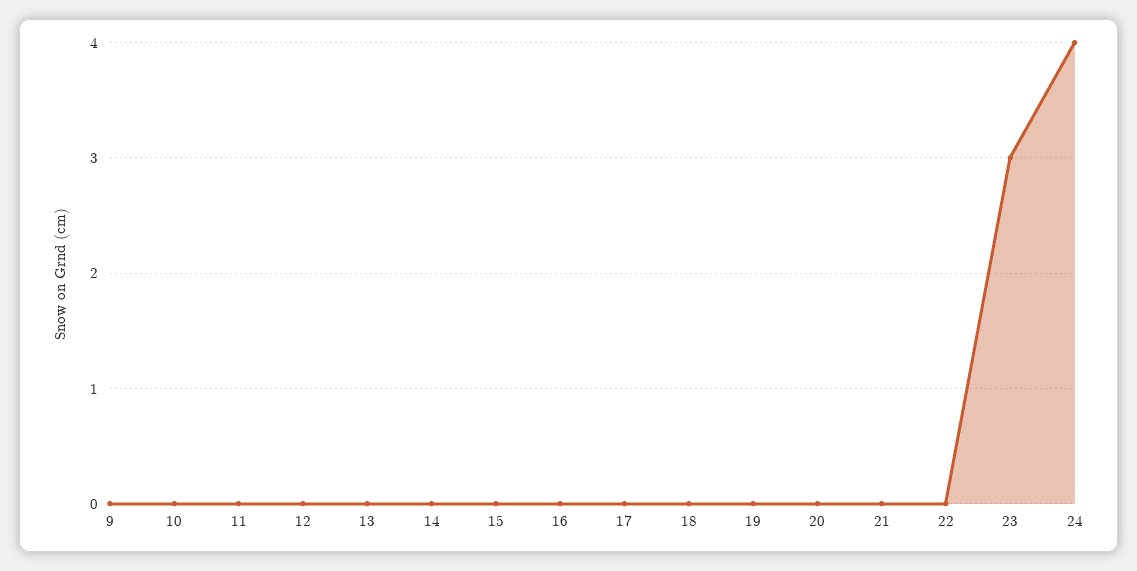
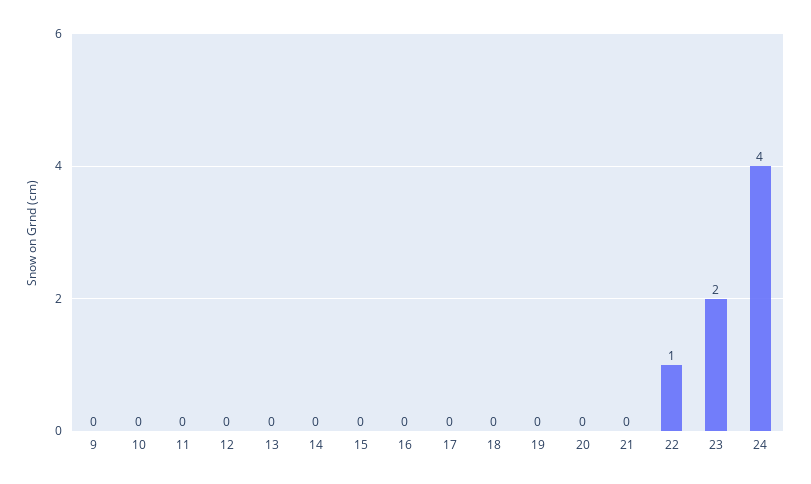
  {
    "9": 0,
    "10": 0,
    "11": 0,
    "12": 0,
    "13": 0,
    "14": 0,
    "15": 0,
    "16": 0,
    "17": 0,
    "18": 0,
    "19": 0,
    "20": 0,
    "21": 0,
-   "22": 0,
+   "22": 1,
-   "23": 3,
+   "23": 2,
    "24": 4
  }

